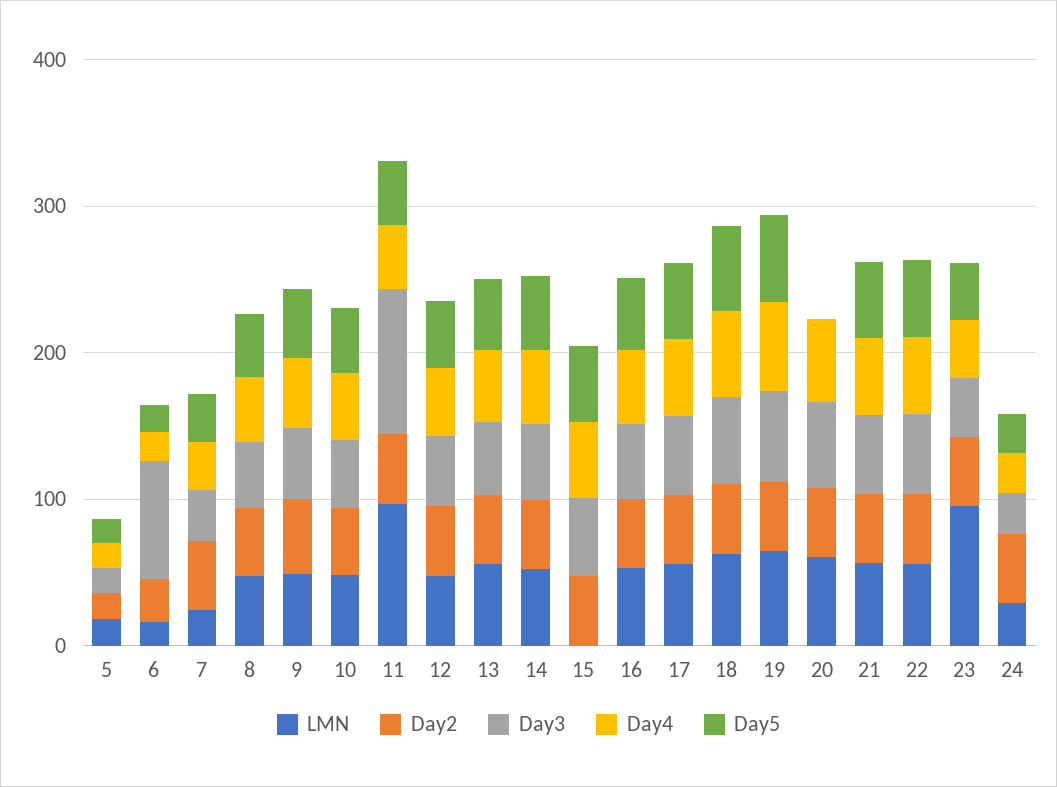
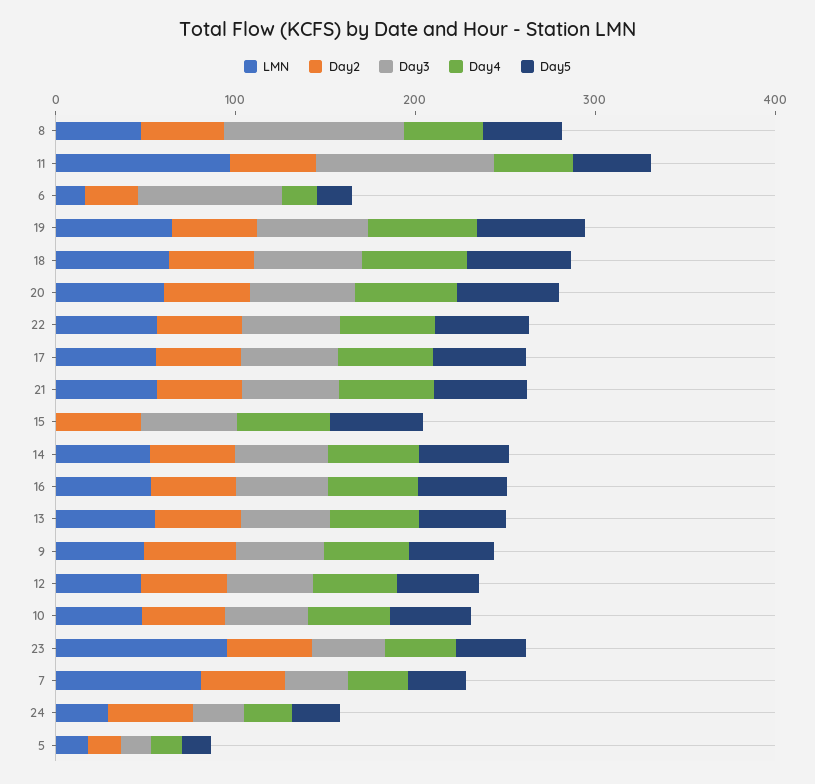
  {
    "LMN": {
      "5": 20,
      "6": 20,
-     "7": 20,
+     "7": 80,
      "8": 40,
      "9": 40,
      "10": 40,
      "11": 100,
      "12": 40,
      "13": 60,
      "14": 60,
      "15": 0,
      "16": 60,
      "17": 60,
      "18": 60,
      "19": 60,
      "20": 60,
      "21": 60,
      "22": 60,
      "23": 100,
      "24": 20
    },
    "Day2": {
      "5": 20,
      "6": 20,
      "7": 40,
      "8": 40,
      "9": 60,
      "10": 40,
      "11": 40,
      "12": 40,
      "13": 40,
      "14": 40,
      "15": 40,
      "16": 40,
      "17": 40,
      "18": 40,
      "19": 40,
      "20": 40,
      "21": 40,
      "22": 40,
      "23": 40,
      "24": 40
    },
    "Day3": {
      "5": 20,
      "6": 80,
      "7": 40,
-     "8": 40,
+     "8": 100,
      "9": 40,
      "10": 40,
      "11": 100,
      "12": 40,
      "13": 60,
      "14": 60,
      "15": 60,
      "16": 60,
      "17": 60,
      "18": 60,
      "19": 60,
      "20": 60,
      "21": 60,
      "22": 60,
      "23": 40,
      "24": 20
    },
    "Day4": {
      "5": 20,
      "6": 20,
      "7": 40,
      "8": 40,
      "9": 40,
      "10": 40,
      "11": 40,
      "12": 40,
      "13": 40,
      "14": 60,
      "15": 60,
      "16": 60,
      "17": 60,
      "18": 60,
      "19": 60,
      "20": 60,
      "21": 60,
      "22": 60,
      "23": 40,
      "24": 20
    },
    "Day5": {
      "5": 20,
      "6": 20,
      "7": 40,
      "8": 40,
      "9": 40,
      "10": 40,
      "11": 40,
      "12": 40,
      "13": 40,
      "14": 60,
      "15": 60,
      "16": 40,
      "17": 60,
      "18": 60,
      "19": 60,
-     "20": 0,
+     "20": 60,
      "21": 60,
      "22": 60,
      "23": 40,
      "24": 20
    }
  }

